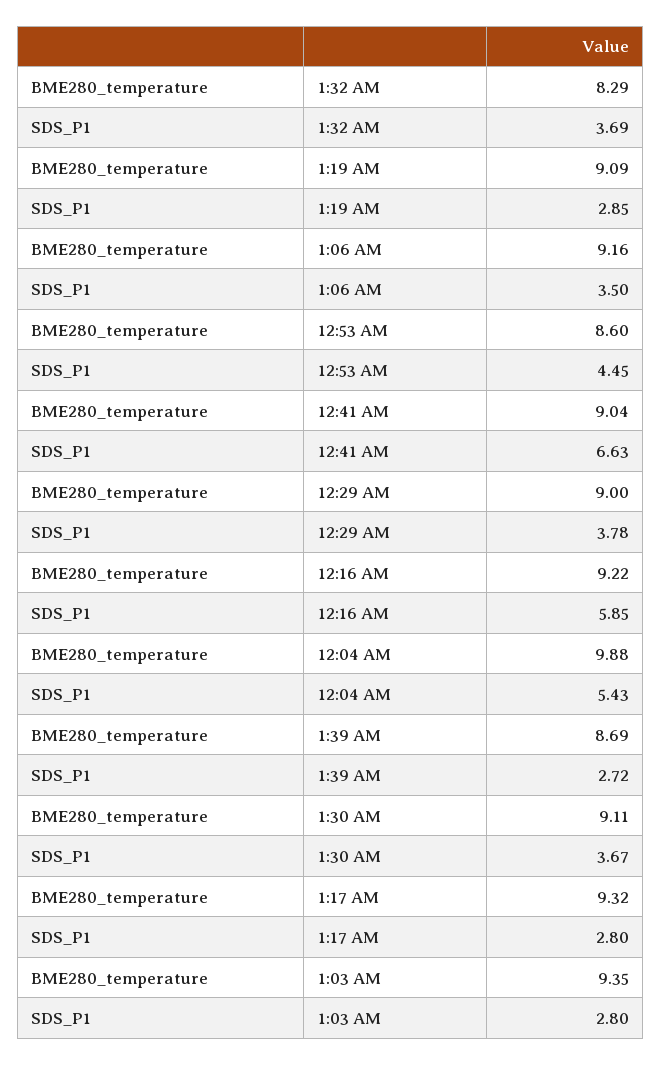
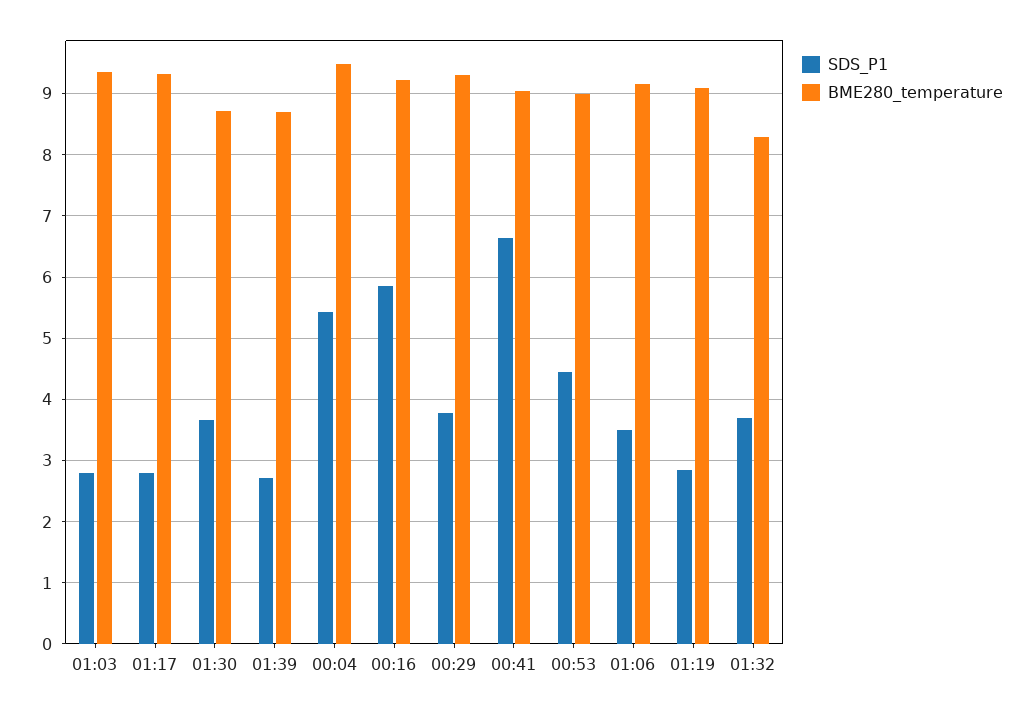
  {
    "BME280_temperature": {
      "1:32 AM": 8.29,
      "1:19 AM": 9.09,
      "1:06 AM": 9.16,
-     "12:53 AM": 8.6,
+     "12:53 AM": 9,
      "12:41 AM": 9.04,
-     "12:29 AM": 9,
+     "12:29 AM": 9.3,
      "12:16 AM": 9.22,
-     "12:04 AM": 9.88,
+     "12:04 AM": 9.5,
      "1:39 AM": 8.69,
-     "1:30 AM": 9.11,
+     "1:30 AM": 8.7,
      "1:17 AM": 9.32,
      "1:03 AM": 9.35
    },
    "SDS_P1": {
      "1:32 AM": 3.69,
      "1:19 AM": 2.85,
      "1:06 AM": 3.5,
      "12:53 AM": 4.45,
      "12:41 AM": 6.63,
      "12:29 AM": 3.78,
      "12:16 AM": 5.85,
      "12:04 AM": 5.43,
      "1:39 AM": 2.72,
      "1:30 AM": 3.67,
      "1:17 AM": 2.8,
      "1:03 AM": 2.8
    }
  }

